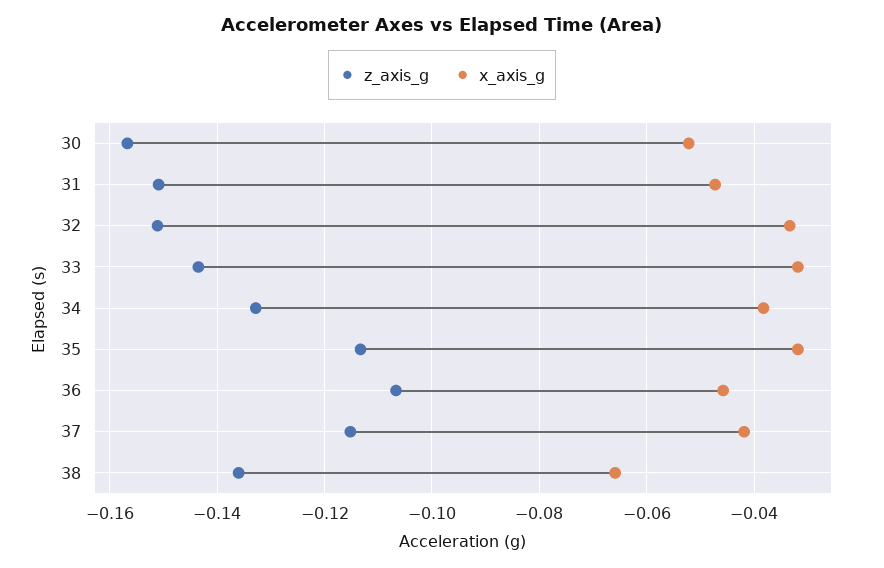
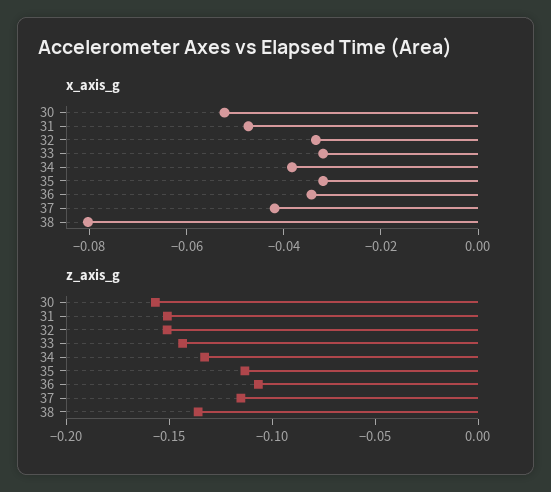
  {
    "z_axis_g": {
      "30": -0.156,
      "31": -0.15,
      "32": -0.152,
      "33": -0.144,
      "34": -0.132,
      "35": -0.114,
      "36": -0.106,
      "37": -0.116,
      "38": -0.136
    },
    "x_axis_g": {
      "30": -0.052,
      "31": -0.048,
      "32": -0.034,
      "33": -0.032,
      "34": -0.038,
      "35": -0.032,
-     "36": -0.046,
+     "36": -0.035,
      "37": -0.042,
-     "38": -0.066
+     "38": -0.08
    }
  }

